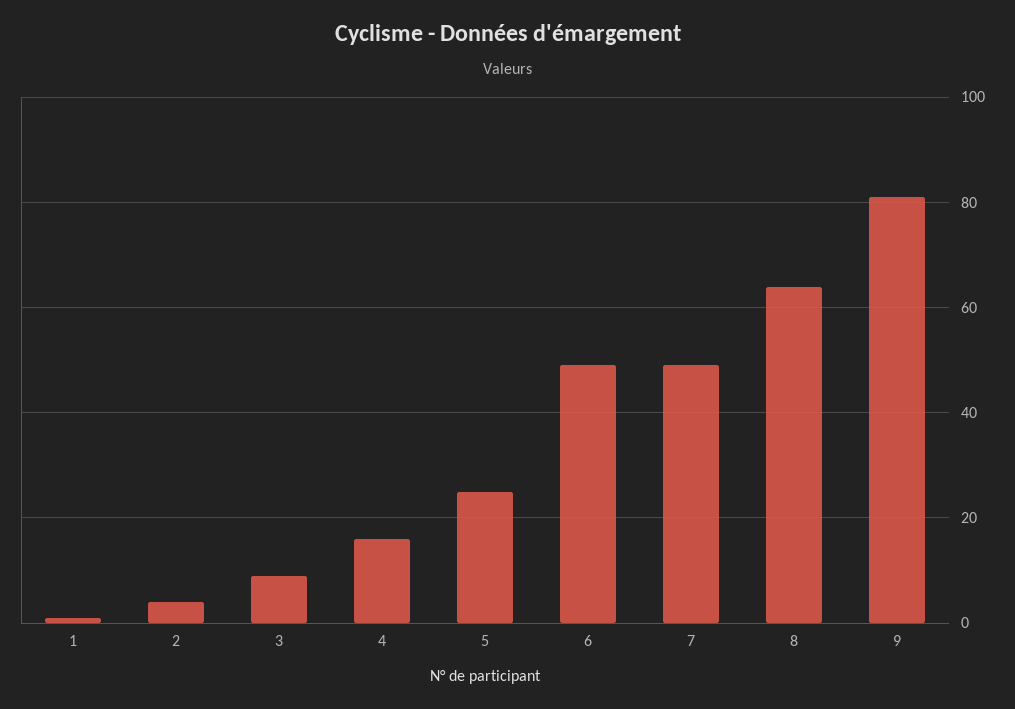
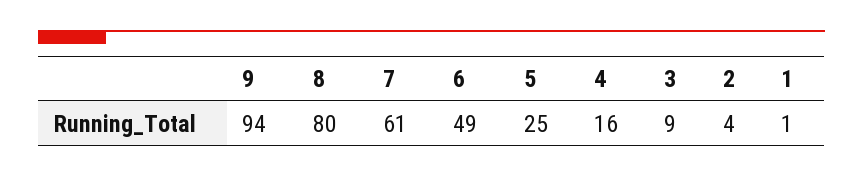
  {
    "1": 1,
    "2": 4,
    "3": 9,
    "4": 16,
    "5": 25,
    "6": 49,
-   "7": 50,
+   "7": 61,
-   "8": 65,
+   "8": 80,
-   "9": 80
+   "9": 94
  }

